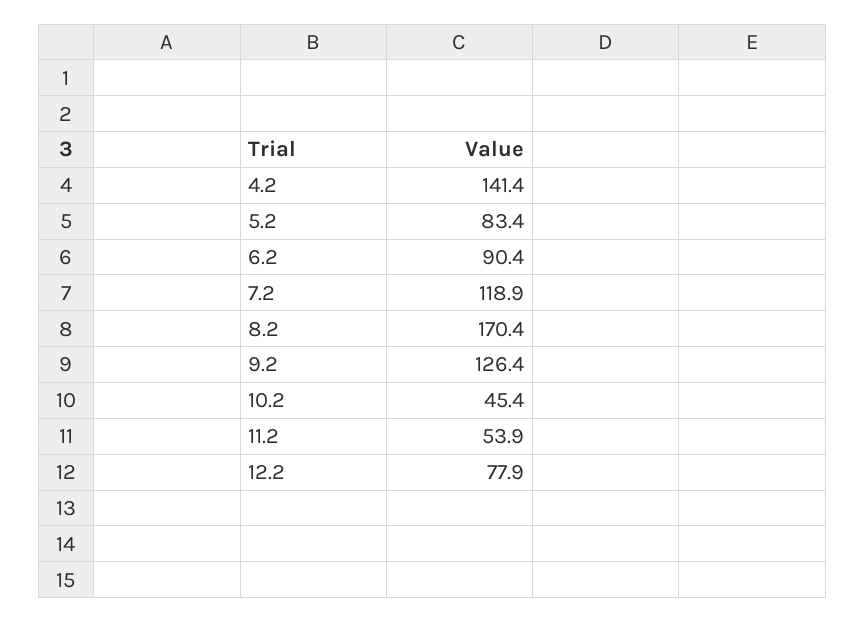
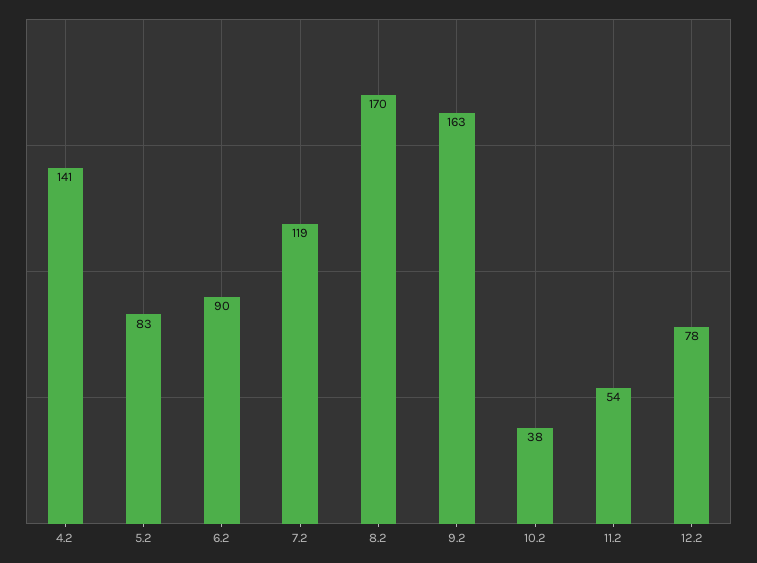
  {
    "4.2": 141.4,
    "5.2": 83.4,
    "6.2": 90.4,
    "7.2": 118.9,
    "8.2": 170.4,
-   "9.2": 126.4,
+   "9.2": 163,
-   "10.2": 45.4,
+   "10.2": 38,
    "11.2": 53.9,
    "12.2": 77.9
  }

